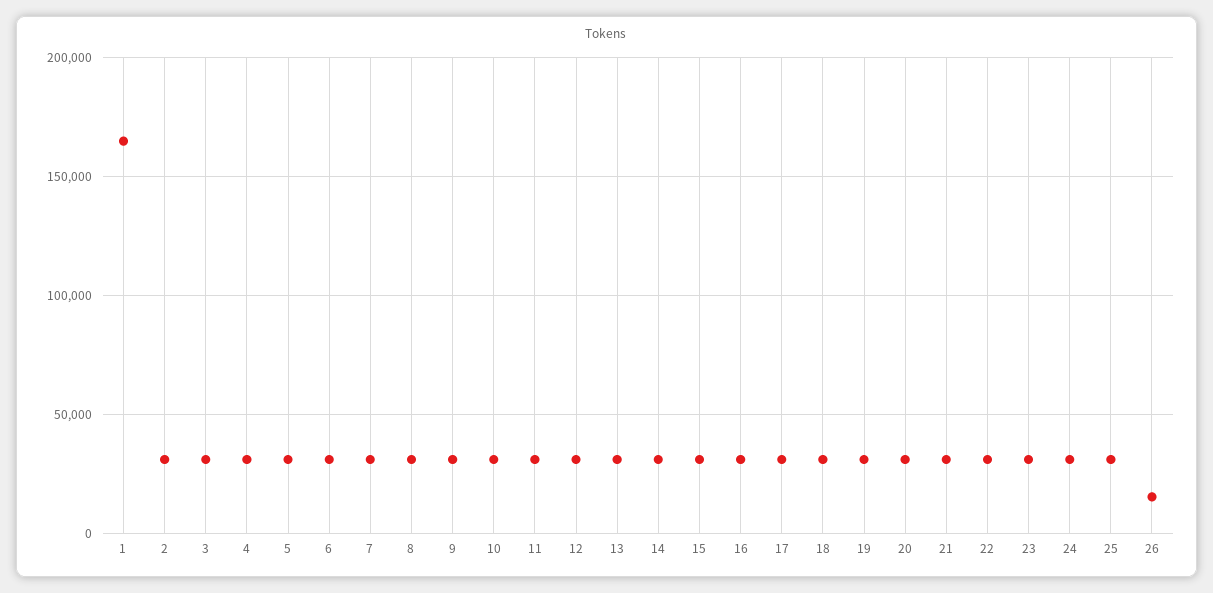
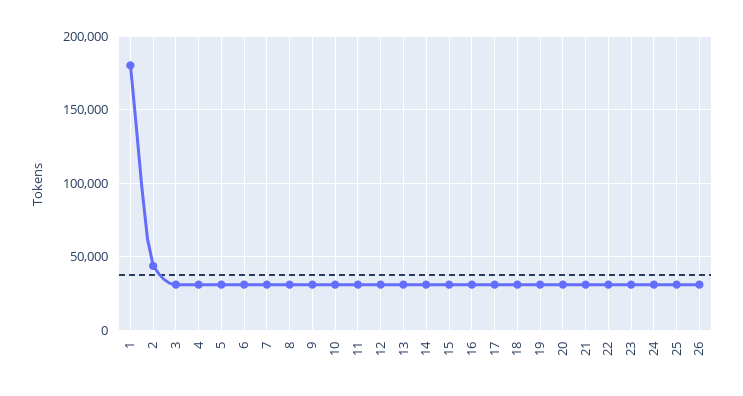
  {
-   "1": 165000,
+   "1": 180000,
-   "2": 30000,
+   "2": 45000,
    "3": 30000,
    "4": 30000,
    "5": 30000,
    "6": 30000,
    "7": 30000,
    "8": 30000,
    "9": 30000,
    "10": 30000,
    "11": 30000,
    "12": 30000,
    "13": 30000,
    "14": 30000,
    "15": 30000,
    "16": 30000,
    "17": 30000,
    "18": 30000,
    "19": 30000,
    "20": 30000,
    "21": 30000,
    "22": 30000,
    "23": 30000,
    "24": 30000,
    "25": 30000,
-   "26": 15000
+   "26": 30000
  }

